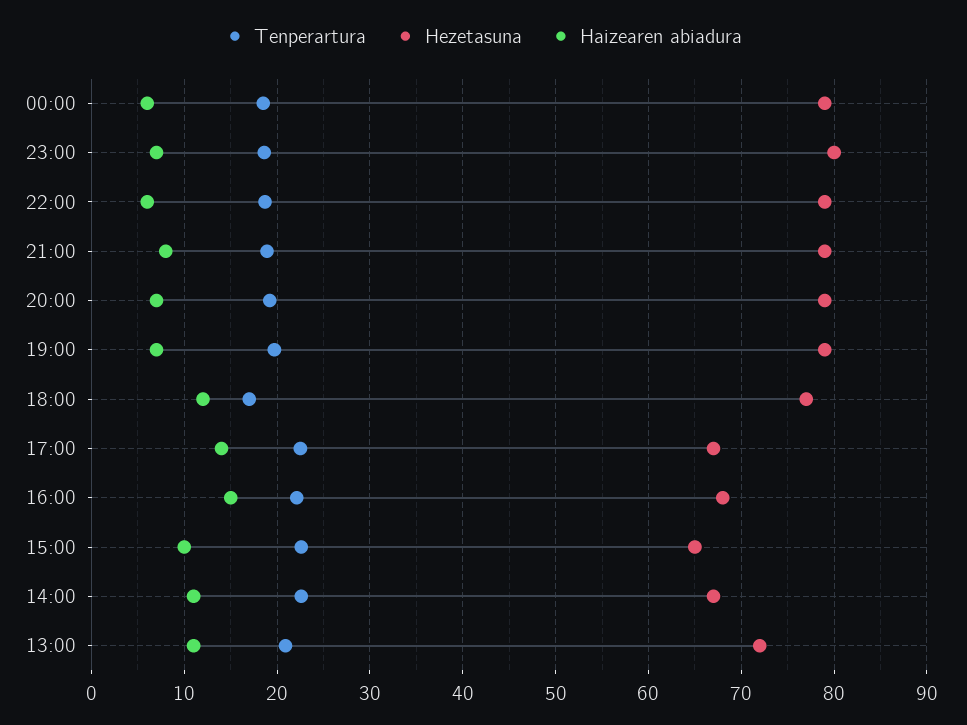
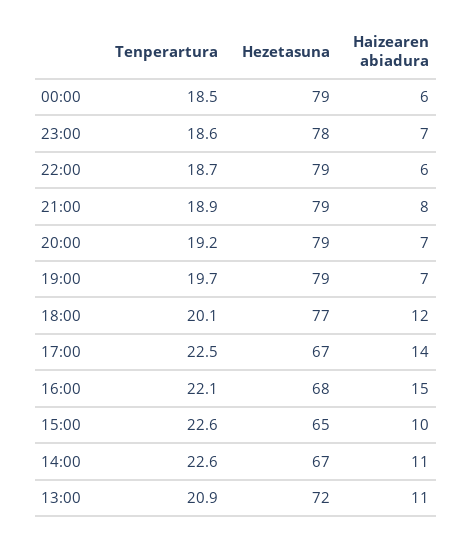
  {
    "Tenperartura": {
      "00:00": 18.5,
      "23:00": 18.6,
      "22:00": 18.7,
      "21:00": 18.9,
      "20:00": 19.2,
      "19:00": 19.7,
-     "18:00": 17,
+     "18:00": 20.1,
      "17:00": 22.5,
      "16:00": 22.1,
      "15:00": 22.6,
      "14:00": 22.6,
      "13:00": 20.9
    },
    "Hezetasuna": {
      "00:00": 79,
-     "23:00": 80,
+     "23:00": 78,
      "22:00": 79,
      "21:00": 79,
      "20:00": 79,
      "19:00": 79,
      "18:00": 77,
      "17:00": 67,
      "16:00": 68,
      "15:00": 65,
      "14:00": 67,
      "13:00": 72
    },
    "Haizearen abiadura": {
      "00:00": 6,
      "23:00": 7,
      "22:00": 6,
      "21:00": 8,
      "20:00": 7,
      "19:00": 7,
      "18:00": 12,
      "17:00": 14,
      "16:00": 15,
      "15:00": 10,
      "14:00": 11,
      "13:00": 11
    }
  }

